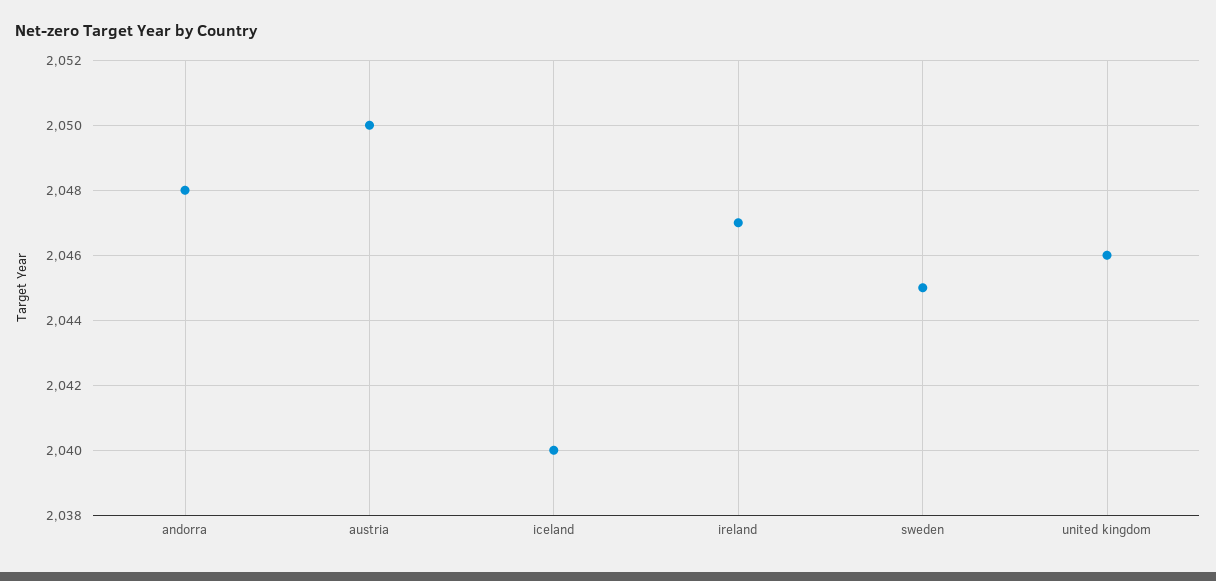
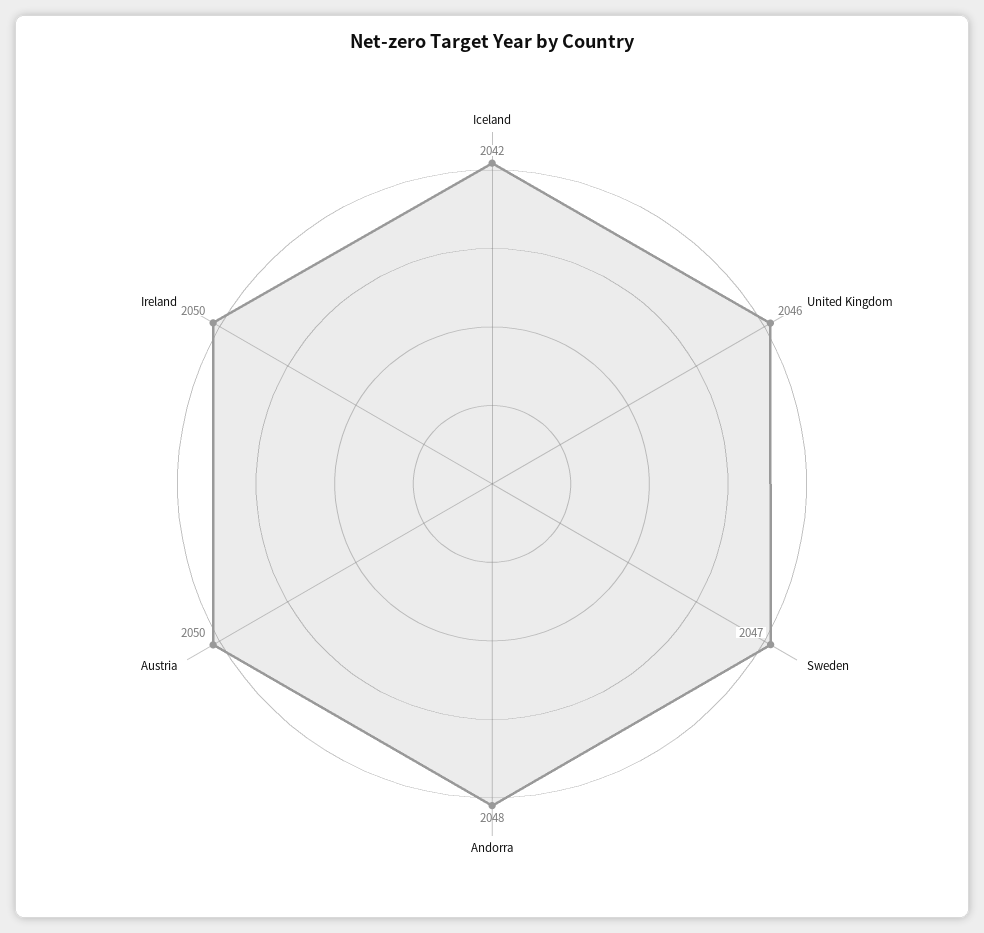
  {
    "andorra": 2048,
    "austria": 2050,
-   "iceland": 2040,
+   "iceland": 2042,
-   "ireland": 2047,
+   "ireland": 2050,
-   "sweden": 2045,
+   "sweden": 2047,
    "united kingdom": 2046
  }

